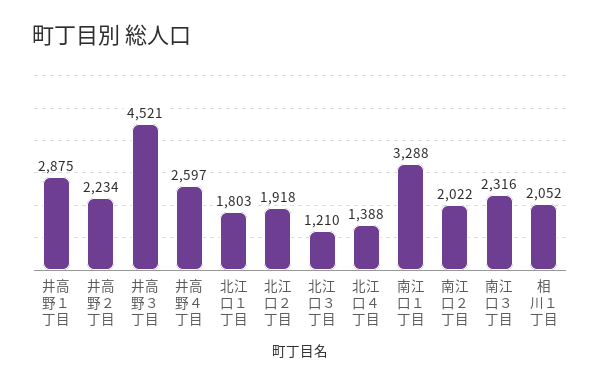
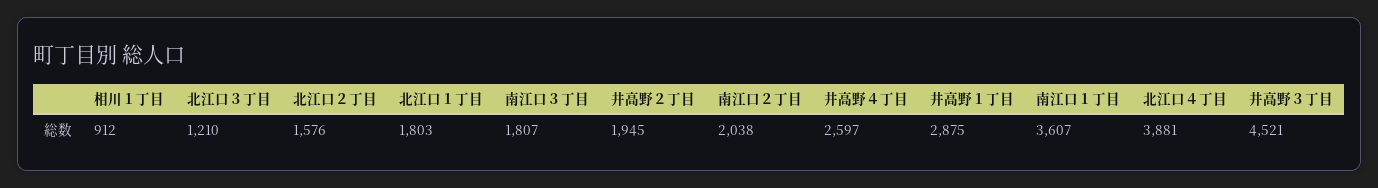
  {
    "井高野１丁目": 2875,
-   "井高野２丁目": 2234,
+   "井高野２丁目": 1945,
    "井高野３丁目": 4521,
    "井高野４丁目": 2597,
    "北江口１丁目": 1803,
-   "北江口２丁目": 1918,
+   "北江口２丁目": 1576,
    "北江口３丁目": 1210,
-   "北江口４丁目": 1388,
+   "北江口４丁目": 3881,
-   "南江口１丁目": 3288,
+   "南江口１丁目": 3607,
-   "南江口２丁目": 2022,
+   "南江口２丁目": 2038,
-   "南江口３丁目": 2316,
+   "南江口３丁目": 1807,
-   "相川１丁目": 2052
+   "相川１丁目": 912
  }

